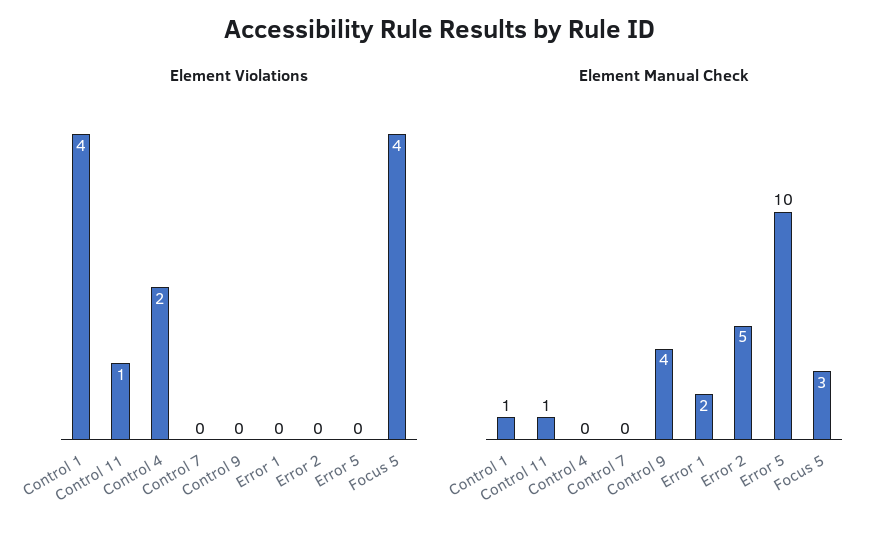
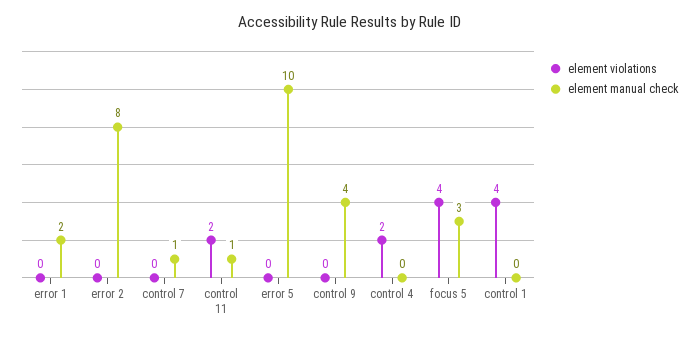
  {
    "Element Violations": {
      "Control 1": 4,
-     "Control 11": 1,
+     "Control 11": 2,
      "Control 4": 2,
      "Control 7": 0,
      "Control 9": 0,
      "Error 1": 0,
      "Error 2": 0,
      "Error 5": 0,
      "Focus 5": 4
    },
    "Element Manual Check": {
-     "Control 1": 1,
+     "Control 1": 0,
      "Control 11": 1,
      "Control 4": 0,
-     "Control 7": 0,
+     "Control 7": 1,
      "Control 9": 4,
      "Error 1": 2,
-     "Error 2": 5,
+     "Error 2": 8,
      "Error 5": 10,
      "Focus 5": 3
    }
  }

